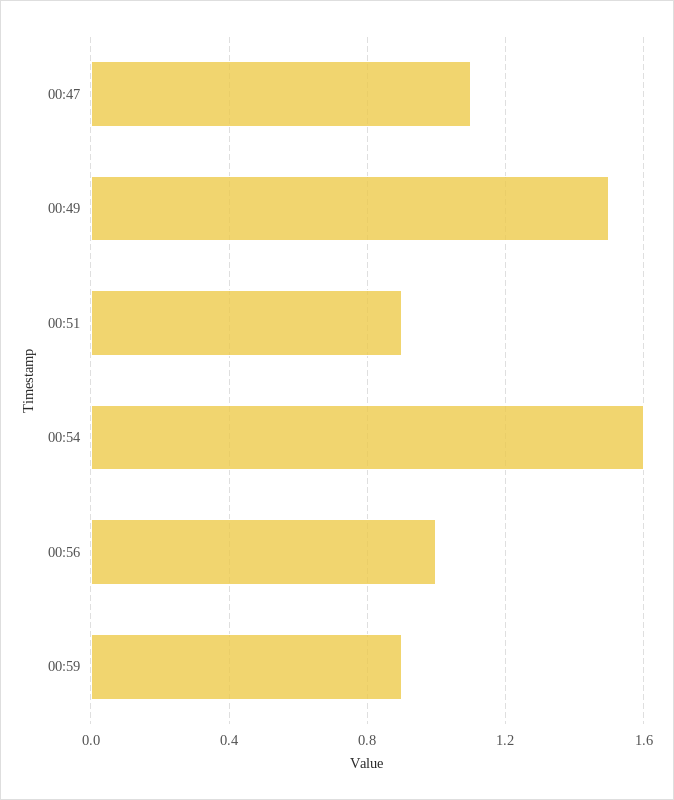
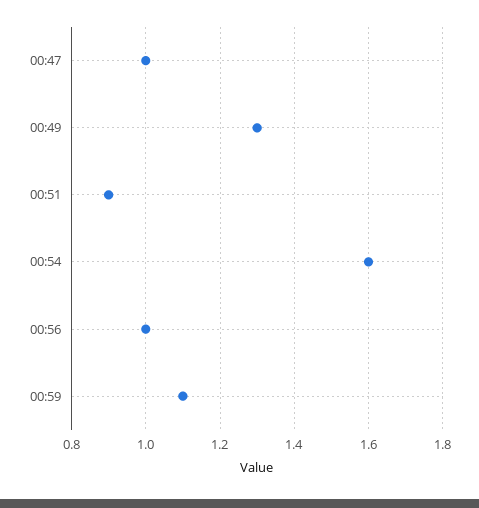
  {
-   "00:47": 1.1,
+   "00:47": 1,
-   "00:49": 1.5,
+   "00:49": 1.3,
    "00:51": 0.9,
    "00:54": 1.6,
    "00:56": 1,
-   "00:59": 0.9
+   "00:59": 1.1
  }

